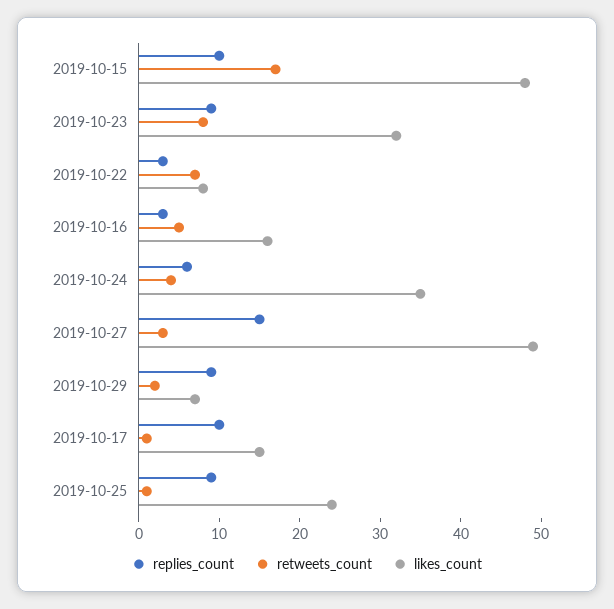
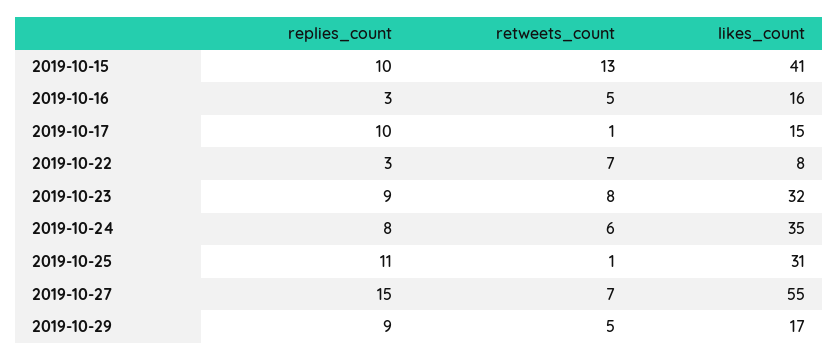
  {
    "replies_count": {
      "2019-10-15": 10,
      "2019-10-23": 9,
      "2019-10-22": 3,
      "2019-10-16": 3,
-     "2019-10-24": 6,
+     "2019-10-24": 8,
      "2019-10-27": 15,
      "2019-10-29": 9,
      "2019-10-17": 10,
-     "2019-10-25": 9
+     "2019-10-25": 11
    },
    "retweets_count": {
-     "2019-10-15": 17,
+     "2019-10-15": 13,
      "2019-10-23": 8,
      "2019-10-22": 7,
      "2019-10-16": 5,
-     "2019-10-24": 4,
+     "2019-10-24": 6,
-     "2019-10-27": 3,
+     "2019-10-27": 7,
-     "2019-10-29": 2,
+     "2019-10-29": 5,
      "2019-10-17": 1,
      "2019-10-25": 1
    },
    "likes_count": {
-     "2019-10-15": 48,
+     "2019-10-15": 41,
      "2019-10-23": 32,
      "2019-10-22": 8,
      "2019-10-16": 16,
      "2019-10-24": 35,
-     "2019-10-27": 49,
+     "2019-10-27": 55,
-     "2019-10-29": 7,
+     "2019-10-29": 17,
      "2019-10-17": 15,
-     "2019-10-25": 24
+     "2019-10-25": 31
    }
  }

